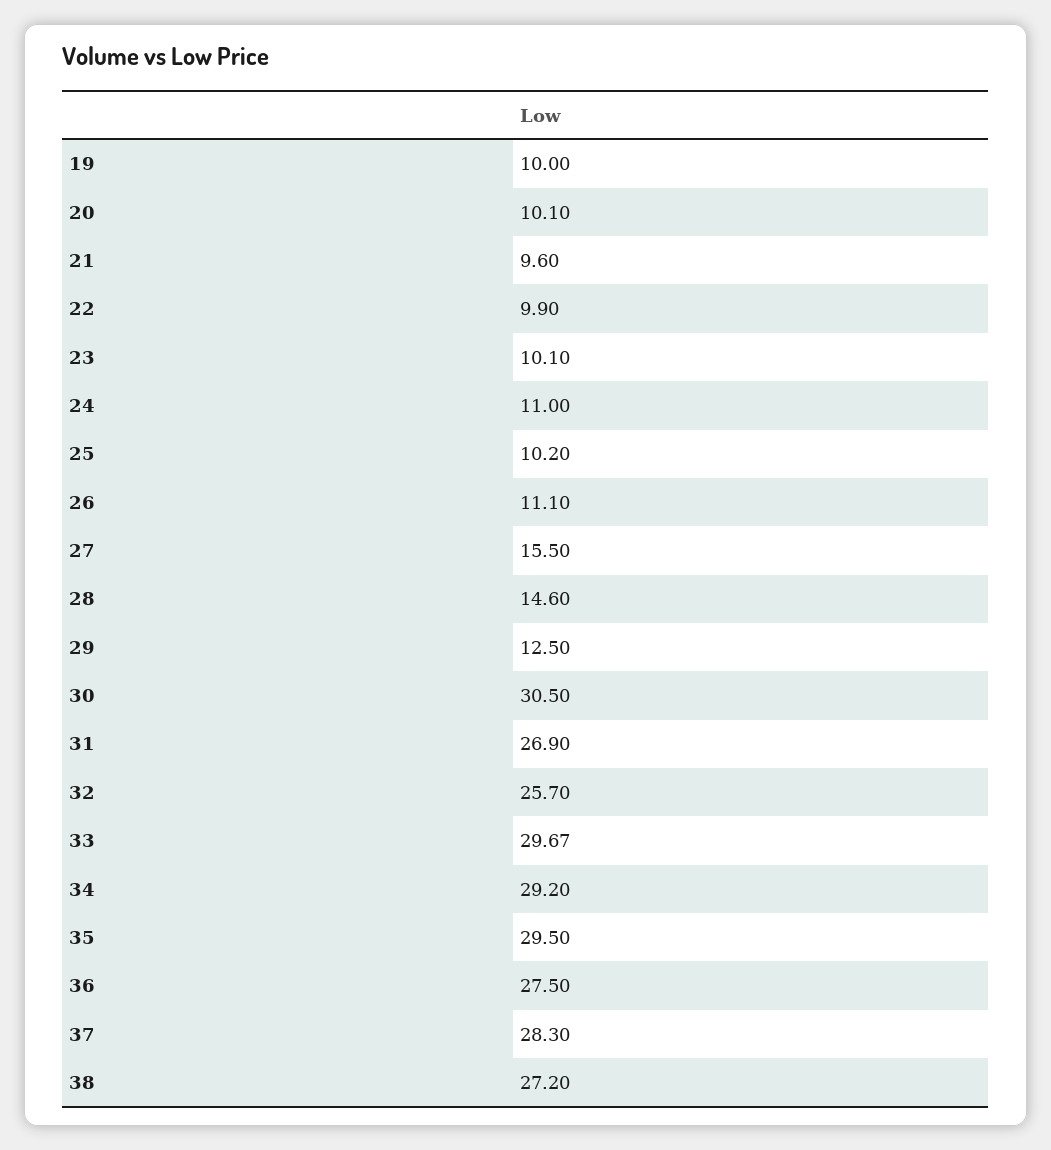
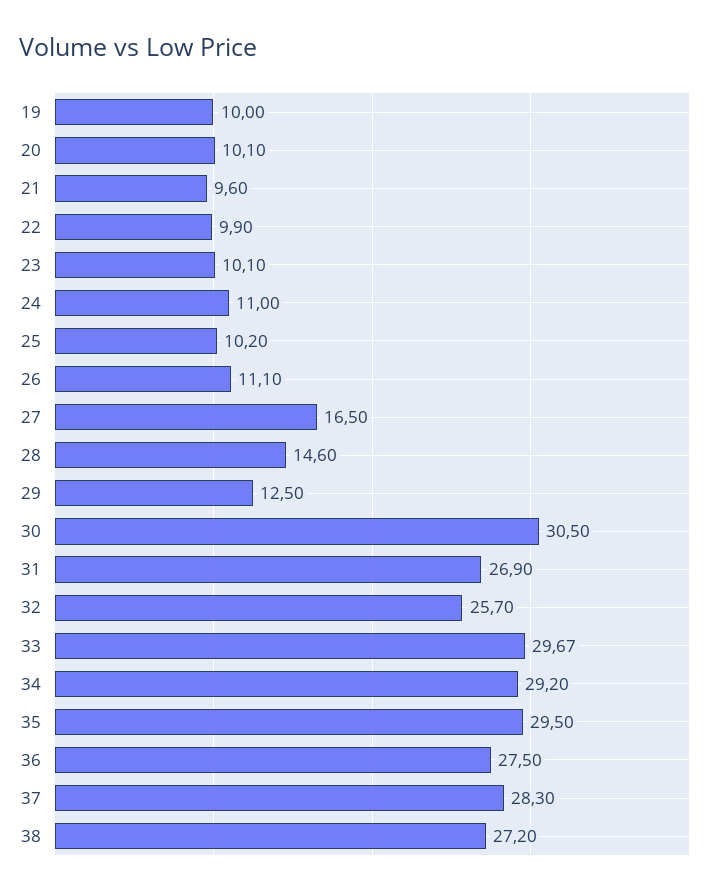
  {
    "19": 10,
    "20": 10.1,
    "21": 9.6,
    "22": 9.9,
    "23": 10.1,
    "24": 11,
    "25": 10.2,
    "26": 11.1,
-   "27": 15.5,
+   "27": 16.5,
    "28": 14.6,
    "29": 12.5,
    "30": 30.5,
    "31": 26.9,
    "32": 25.7,
    "33": 29.67,
    "34": 29.2,
    "35": 29.5,
    "36": 27.5,
    "37": 28.3,
    "38": 27.2
  }

